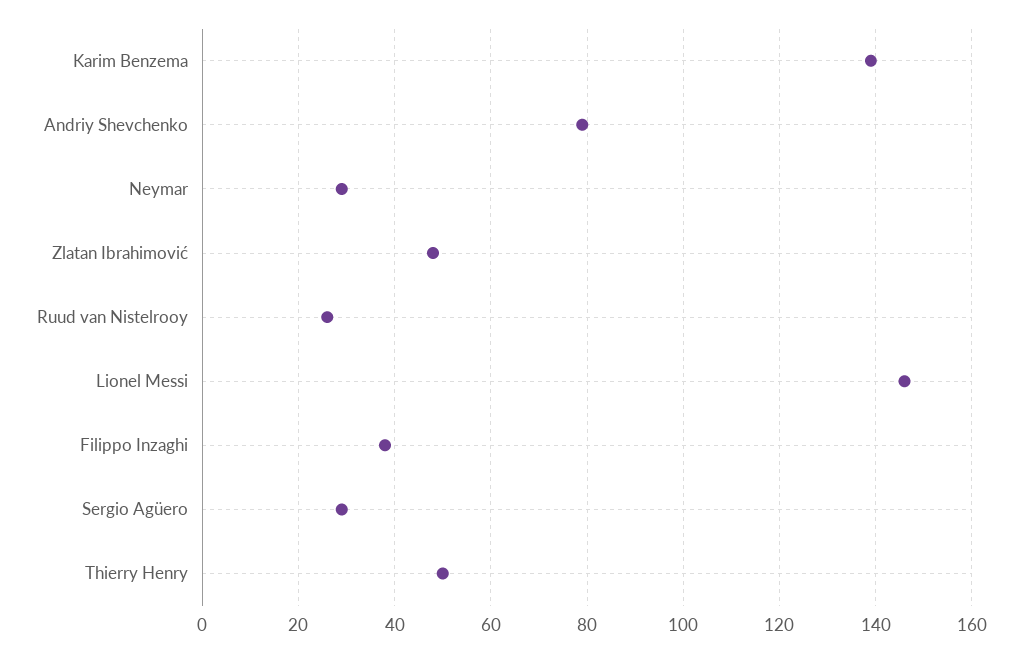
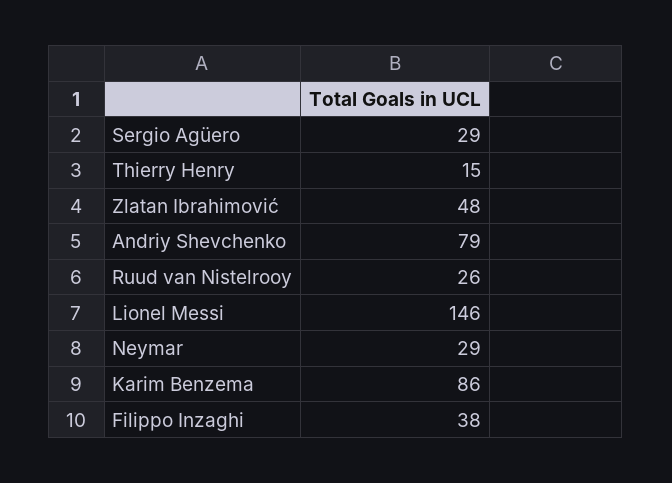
  {
-   "Karim Benzema": 140,
+   "Karim Benzema": 86,
    "Andriy Shevchenko": 79,
    "Neymar": 29,
    "Zlatan Ibrahimović": 48,
    "Ruud van Nistelrooy": 26,
    "Lionel Messi": 146,
    "Filippo Inzaghi": 38,
    "Sergio Agüero": 29,
-   "Thierry Henry": 50
+   "Thierry Henry": 15
  }

